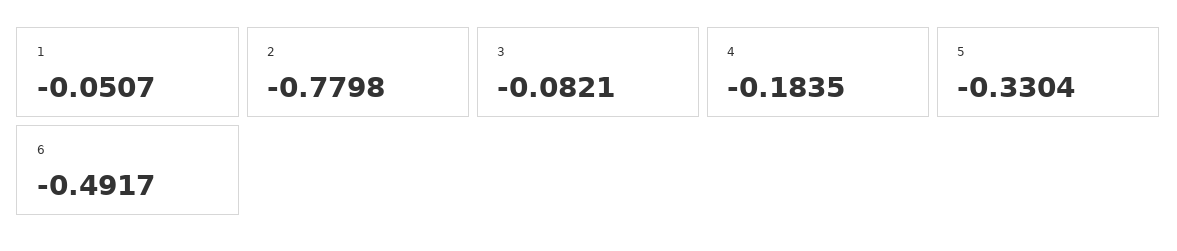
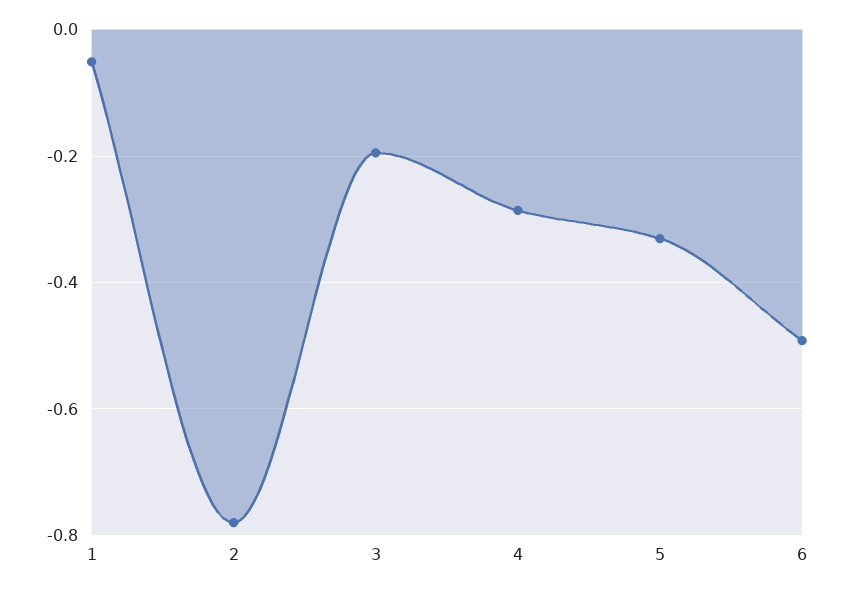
  {
    "1": -0.0507,
    "2": -0.7798,
-   "3": -0.0821,
+   "3": -0.2,
-   "4": -0.1835,
+   "4": -0.28,
    "5": -0.3304,
    "6": -0.4917
  }

